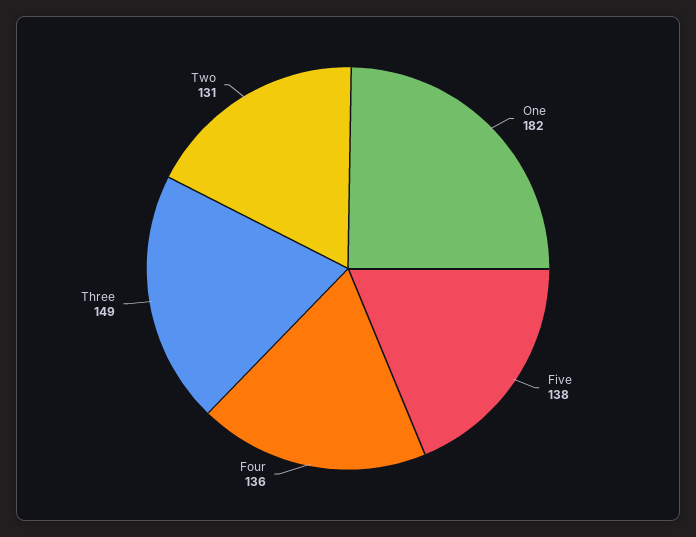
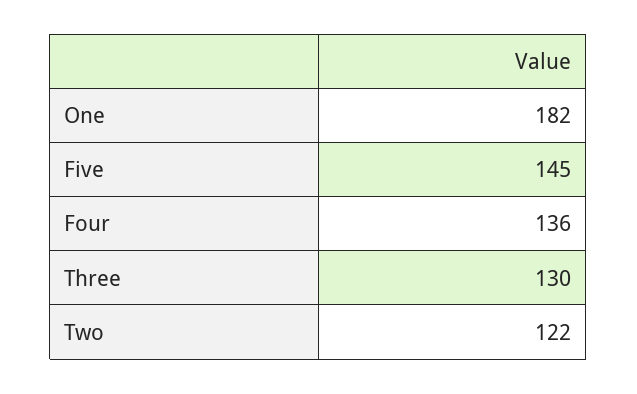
  {
    "One": 182,
-   "Five": 138,
+   "Five": 145,
    "Four": 136,
-   "Three": 149,
+   "Three": 130,
-   "Two": 131
+   "Two": 122
  }

